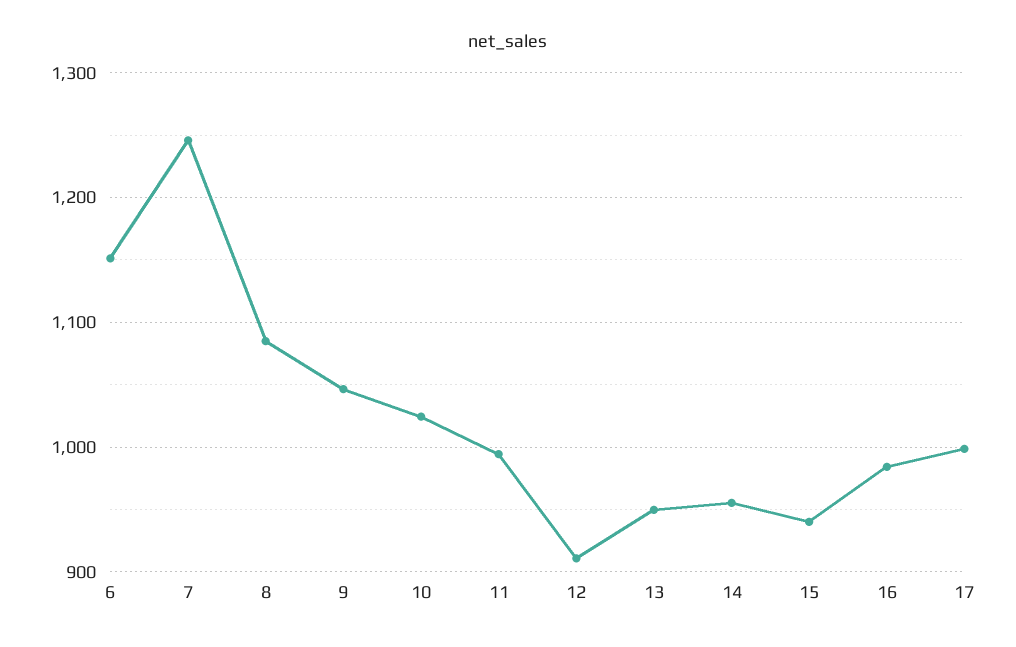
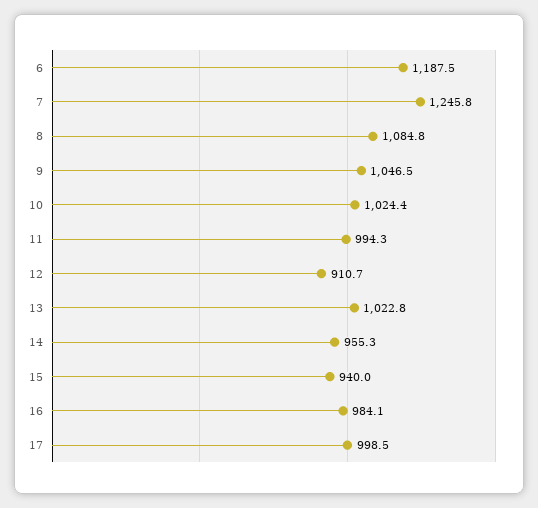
  {
-   "6": 1150,
+   "6": 1187.5,
    "7": 1245.8,
    "8": 1084.8,
    "9": 1046.5,
    "10": 1024.4,
    "11": 994.3,
    "12": 910.7,
-   "13": 950,
+   "13": 1022.8,
    "14": 955.3,
    "15": 940,
    "16": 984.1,
    "17": 998.5
  }

